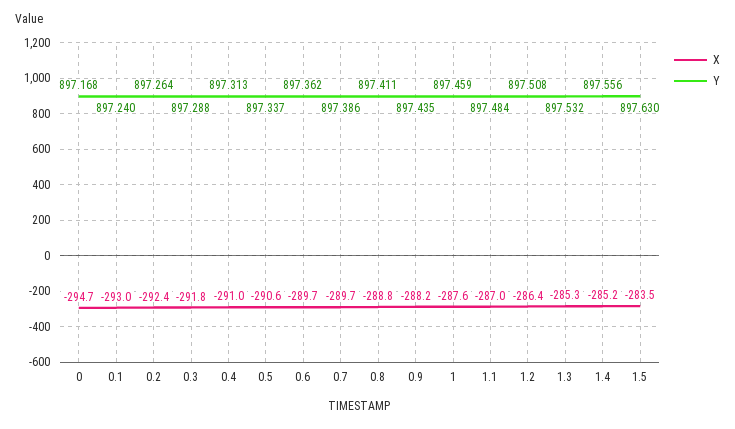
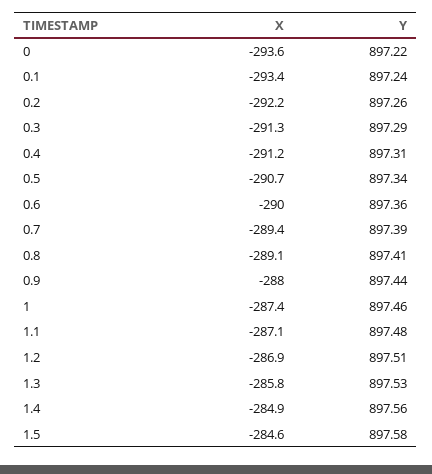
  {
    "X": {
-     "0": -294.7,
+     "0": -293.6,
-     "0.1": -293,
+     "0.1": -293.4,
-     "0.2": -292.4,
+     "0.2": -292.2,
-     "0.3": -291.8,
+     "0.3": -291.3,
-     "0.4": -291,
+     "0.4": -291.2,
-     "0.5": -290.6,
+     "0.5": -290.7,
-     "0.6": -289.7,
+     "0.6": -290,
-     "0.7": -289.7,
+     "0.7": -289.4,
-     "0.8": -288.8,
+     "0.8": -289.1,
-     "0.9": -288.2,
+     "0.9": -288,
-     "1": -287.6,
+     "1": -287.4,
-     "1.1": -287,
+     "1.1": -287.1,
-     "1.2": -286.4,
+     "1.2": -286.9,
-     "1.3": -285.3,
+     "1.3": -285.8,
-     "1.4": -285.2,
+     "1.4": -284.9,
-     "1.5": -283.5
+     "1.5": -284.6
    },
    "Y": {
-     "0": 897.168,
+     "0": 897.22,
      "0.1": 897.24,
      "0.2": 897.264,
      "0.3": 897.288,
      "0.4": 897.313,
      "0.5": 897.337,
      "0.6": 897.362,
      "0.7": 897.386,
      "0.8": 897.411,
      "0.9": 897.435,
      "1": 897.459,
      "1.1": 897.484,
      "1.2": 897.508,
      "1.3": 897.532,
      "1.4": 897.556,
-     "1.5": 897.63
+     "1.5": 897.58
    }
  }

